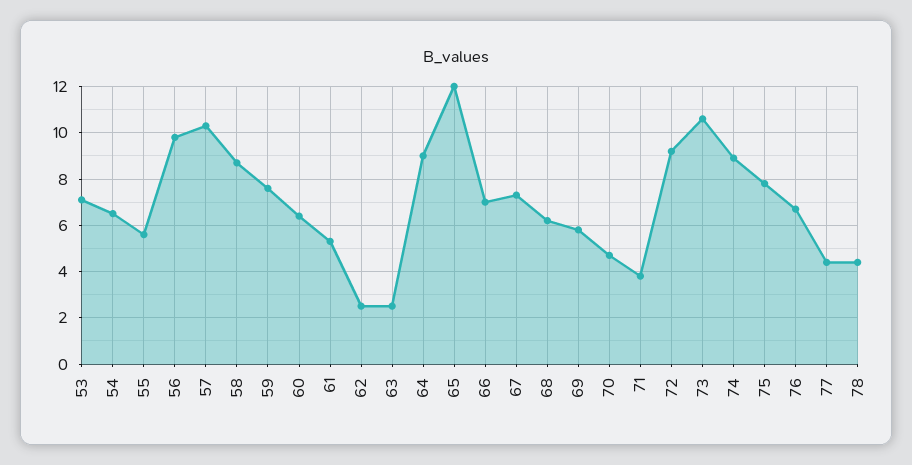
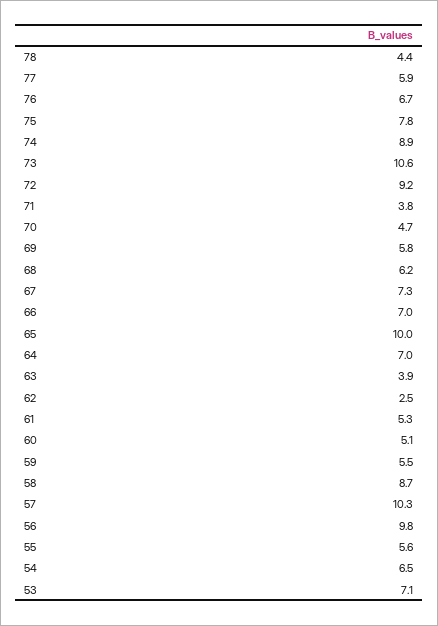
  {
    "53": 7.1,
    "54": 6.5,
    "55": 5.6,
    "56": 9.8,
    "57": 10.3,
    "58": 8.7,
-   "59": 7.5,
+   "59": 5.5,
-   "60": 6.5,
+   "60": 5.1,
    "61": 5.3,
    "62": 2.5,
-   "63": 2.5,
+   "63": 3.9,
-   "64": 9,
+   "64": 7,
-   "65": 12,
+   "65": 10,
    "66": 7,
    "67": 7.3,
    "68": 6.2,
    "69": 5.8,
    "70": 4.7,
    "71": 3.8,
    "72": 9.2,
    "73": 10.6,
    "74": 8.9,
    "75": 7.8,
    "76": 6.7,
-   "77": 4.5,
+   "77": 5.9,
    "78": 4.4
  }

